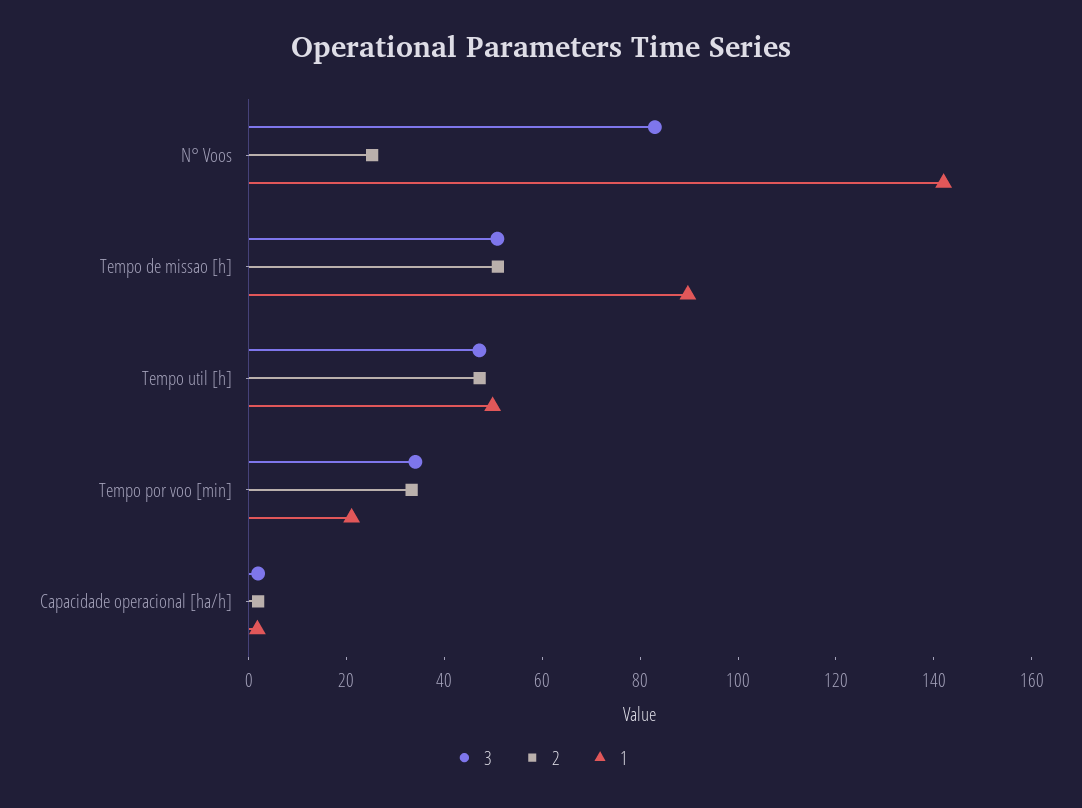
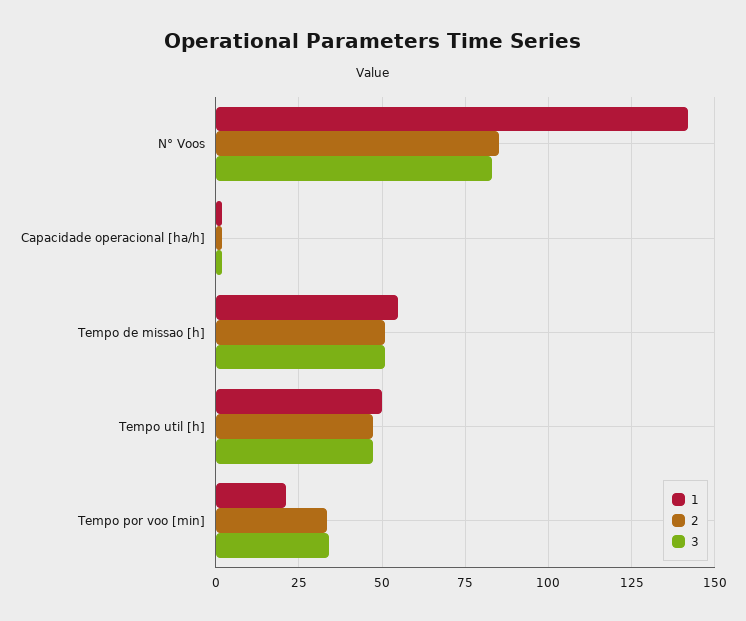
  {
    "3": {
      "N° Voos": 82.5,
      "Tempo de missao [h]": 50,
      "Tempo util [h]": 47.5,
      "Tempo por voo [min]": 35,
      "Capacidade operacional [ha/h]": 2.5
    },
    "2": {
-     "N° Voos": 25,
+     "N° Voos": 85,
      "Tempo de missao [h]": 50,
      "Tempo util [h]": 47.5,
      "Tempo por voo [min]": 32.5,
      "Capacidade operacional [ha/h]": 2.5
    },
    "1": {
      "N° Voos": 142.5,
-     "Tempo de missao [h]": 90,
+     "Tempo de missao [h]": 55,
      "Tempo util [h]": 50,
      "Tempo por voo [min]": 20,
      "Capacidade operacional [ha/h]": 2.5
    }
  }

